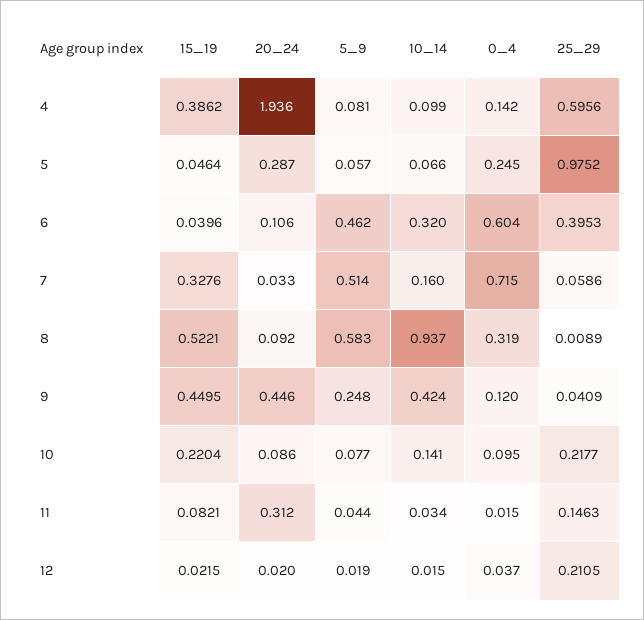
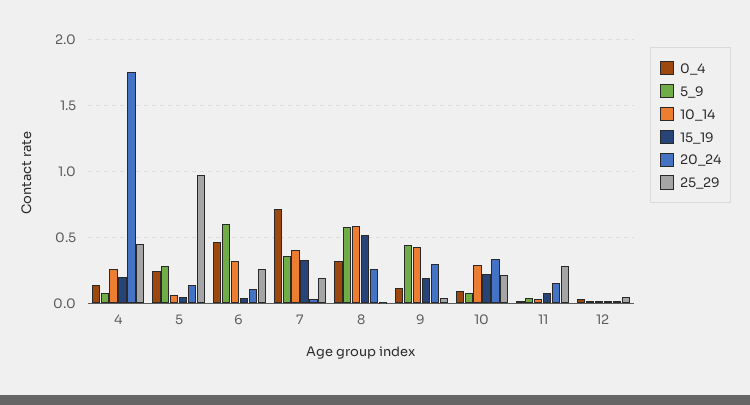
  {
    "15_19": {
-     "4": 0.3862,
+     "4": 0.2,
      "5": 0.0464,
      "6": 0.0396,
      "7": 0.3276,
      "8": 0.5221,
-     "9": 0.4495,
+     "9": 0.2,
      "10": 0.2204,
      "11": 0.0821,
      "12": 0.0215
    },
    "20_24": {
-     "4": 1.936,
+     "4": 1.75,
-     "5": 0.287,
+     "5": 0.15,
      "6": 0.106,
      "7": 0.033,
-     "8": 0.092,
+     "8": 0.25,
-     "9": 0.446,
+     "9": 0.3,
-     "10": 0.086,
+     "10": 0.35,
-     "11": 0.312,
+     "11": 0.15,
      "12": 0.02
    },
    "5_9": {
      "4": 0.081,
-     "5": 0.057,
+     "5": 0.3,
-     "6": 0.462,
+     "6": 0.6,
-     "7": 0.514,
+     "7": 0.35,
      "8": 0.583,
-     "9": 0.248,
+     "9": 0.45,
      "10": 0.077,
      "11": 0.044,
      "12": 0.019
    },
    "10_14": {
-     "4": 0.099,
+     "4": 0.25,
      "5": 0.066,
      "6": 0.32,
-     "7": 0.16,
+     "7": 0.4,
-     "8": 0.937,
+     "8": 0.6,
      "9": 0.424,
-     "10": 0.141,
+     "10": 0.3,
      "11": 0.034,
      "12": 0.015
    },
    "0_4": {
      "4": 0.142,
      "5": 0.245,
-     "6": 0.604,
+     "6": 0.45,
      "7": 0.715,
      "8": 0.319,
      "9": 0.12,
      "10": 0.095,
      "11": 0.015,
      "12": 0.037
    },
    "25_29": {
-     "4": 0.5956,
+     "4": 0.45,
      "5": 0.9752,
-     "6": 0.3953,
+     "6": 0.25,
-     "7": 0.0586,
+     "7": 0.2,
      "8": 0.0089,
      "9": 0.0409,
      "10": 0.2177,
-     "11": 0.1463,
+     "11": 0.3,
-     "12": 0.2105
+     "12": 0.05
    }
  }

